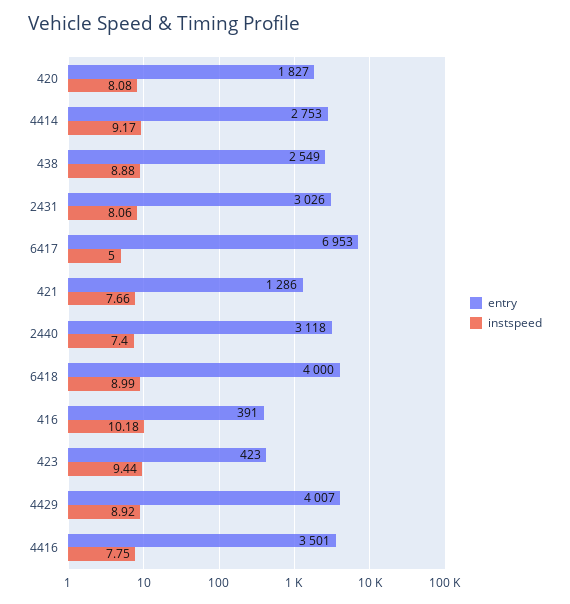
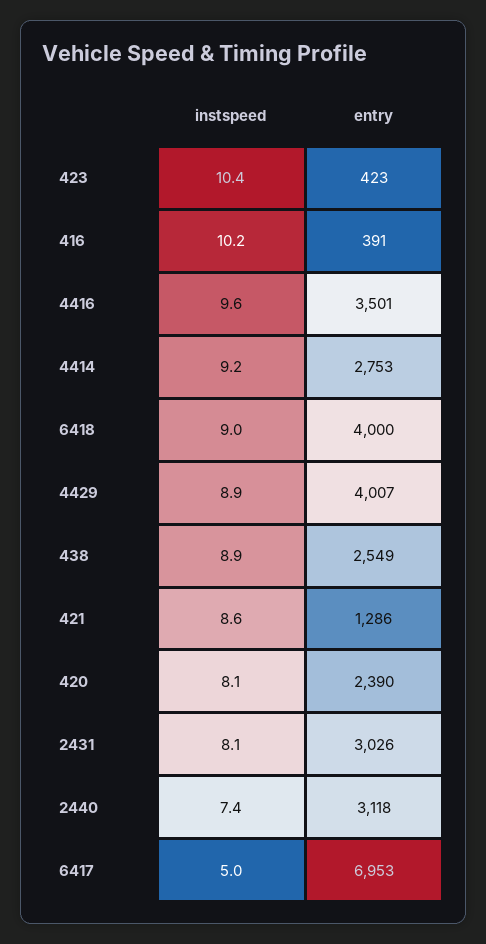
  {
    "entry": {
-     "420": 1827,
+     "420": 2390,
      "4414": 2753,
      "438": 2549,
      "2431": 3026,
      "6417": 6953,
      "421": 1286,
      "2440": 3118,
      "6418": 4000,
      "416": 391,
      "423": 423,
      "4429": 4007,
      "4416": 3501
    },
    "instspeed": {
      "420": 8.08,
      "4414": 9.17,
      "438": 8.88,
      "2431": 8.06,
      "6417": 5,
-     "421": 7.66,
+     "421": 8.6,
      "2440": 7.4,
      "6418": 8.99,
      "416": 10.18,
-     "423": 9.44,
+     "423": 10.4,
      "4429": 8.92,
-     "4416": 7.75
+     "4416": 9.6
    }
  }

